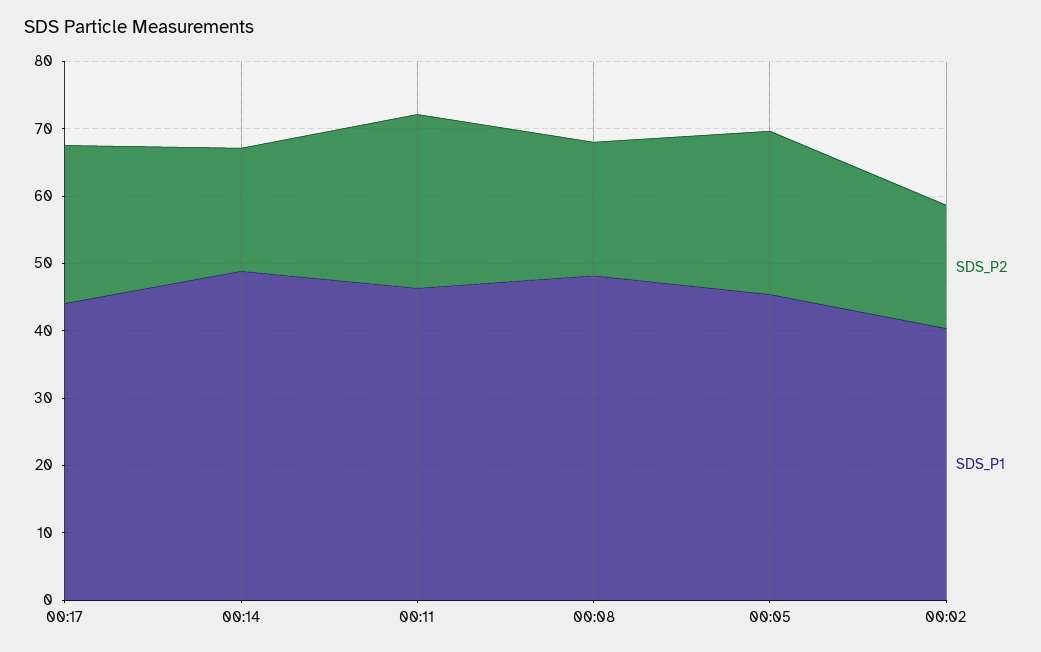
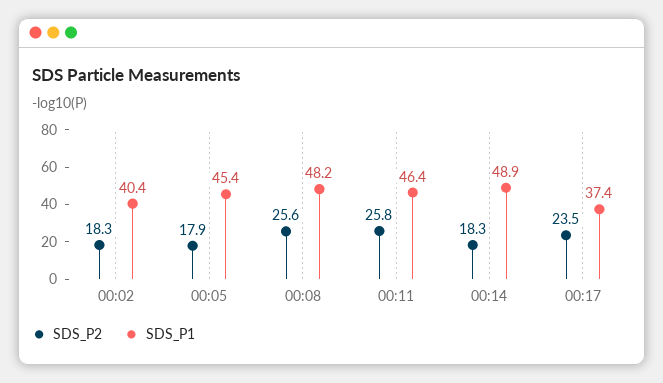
  {
    "SDS_P2": {
      "00:17": 23.5,
      "00:14": 18.3,
      "00:11": 25.8,
-     "00:08": 20,
+     "00:08": 25.6,
-     "00:05": 24,
+     "00:05": 17.9,
      "00:02": 18.3
    },
    "SDS_P1": {
-     "00:17": 44,
+     "00:17": 37.4,
      "00:14": 48.9,
      "00:11": 46.4,
      "00:08": 48.2,
      "00:05": 45.4,
      "00:02": 40.4
    }
  }

